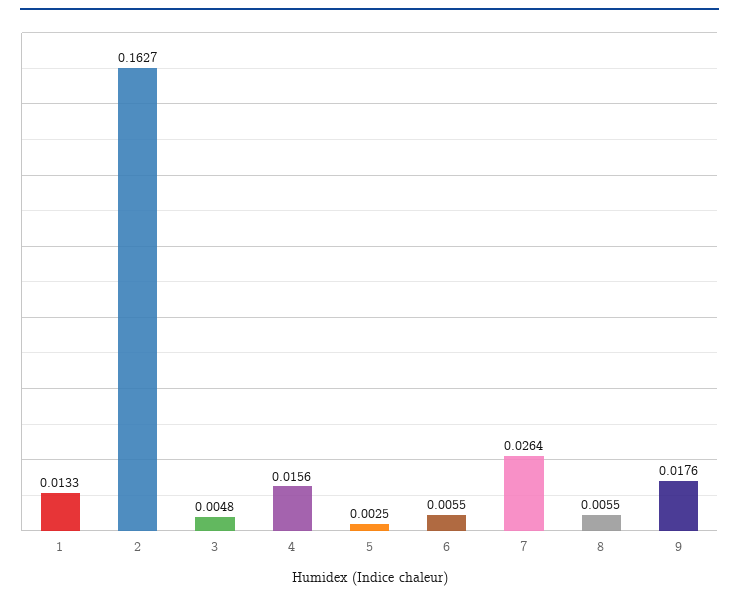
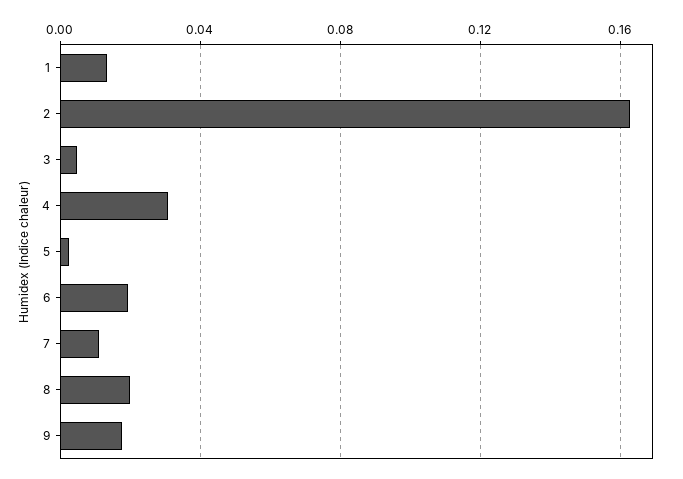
  {
    "1": 0.0133,
    "2": 0.1627,
    "3": 0.0048,
-   "4": 0.0156,
+   "4": 0.03,
    "5": 0.0025,
-   "6": 0.0055,
+   "6": 0.02,
-   "7": 0.0264,
+   "7": 0.01,
-   "8": 0.0055,
+   "8": 0.02,
    "9": 0.0176
  }

